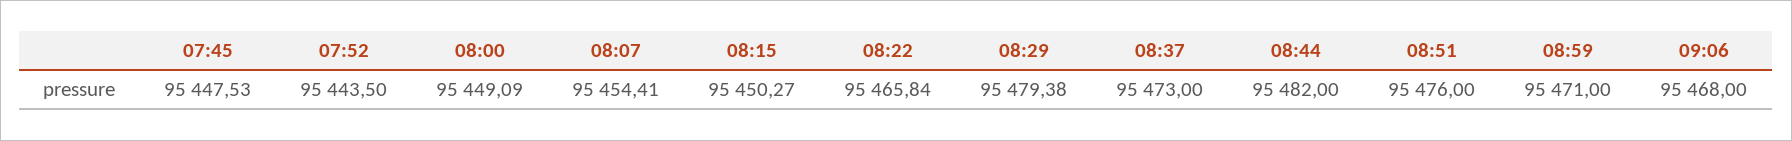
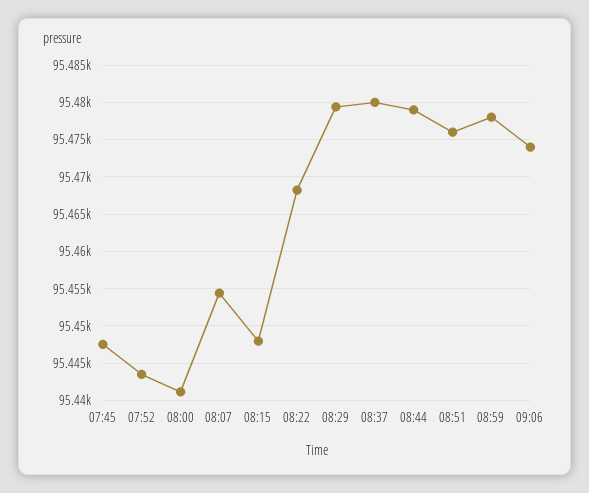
  {
    "07:45": 95447.53,
    "07:52": 95443.5,
-   "08:00": 95449.09,
+   "08:00": 95441,
    "08:07": 95454.41,
-   "08:15": 95450.27,
+   "08:15": 95448,
-   "08:22": 95465.84,
+   "08:22": 95468,
    "08:29": 95479.38,
-   "08:37": 95473,
+   "08:37": 95480,
-   "08:44": 95482,
+   "08:44": 95479,
    "08:51": 95476,
-   "08:59": 95471,
+   "08:59": 95478,
-   "09:06": 95468
+   "09:06": 95474
  }

